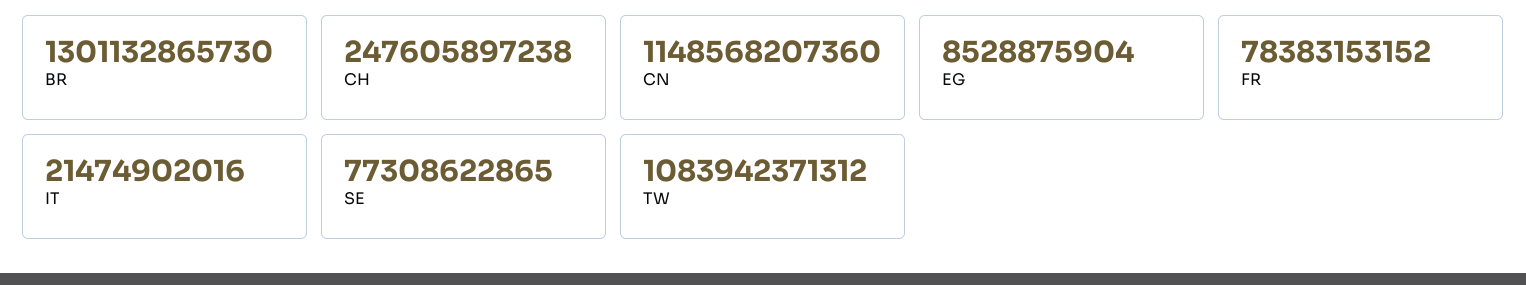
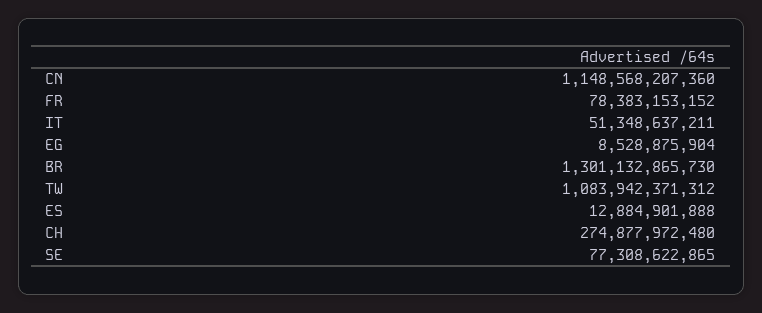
  {
    "BR": 1301132865730,
-   "CH": 247605897238,
+   "CH": 274877972480,
    "CN": 1148568207360,
    "EG": 8528875904,
    "FR": 78383153152,
-   "IT": 21474902016,
+   "IT": 51348637211,
    "SE": 77308622865,
-   "TW": 1083942371312
+   "TW": 1083942371312,
+   "ES": 12884901888
  }

